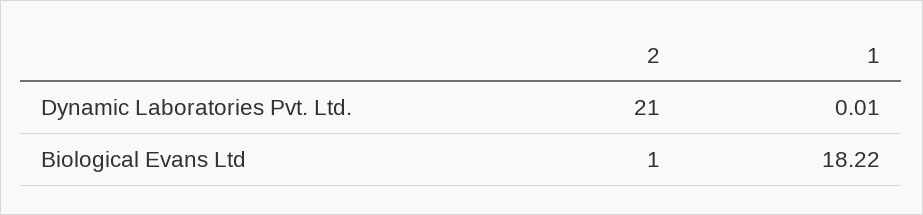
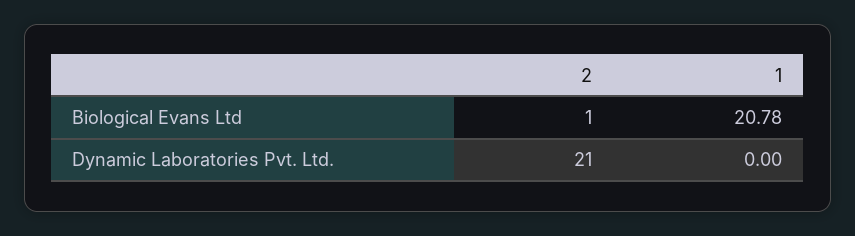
  {
    "2": {
      "Dynamic Laboratories Pvt. Ltd.": 21,
      "Biological Evans Ltd": 1
    },
    "1": {
-     "Dynamic Laboratories Pvt. Ltd.": 0.01,
+     "Dynamic Laboratories Pvt. Ltd.": 0,
-     "Biological Evans Ltd": 18.22
+     "Biological Evans Ltd": 20.78
    }
  }

